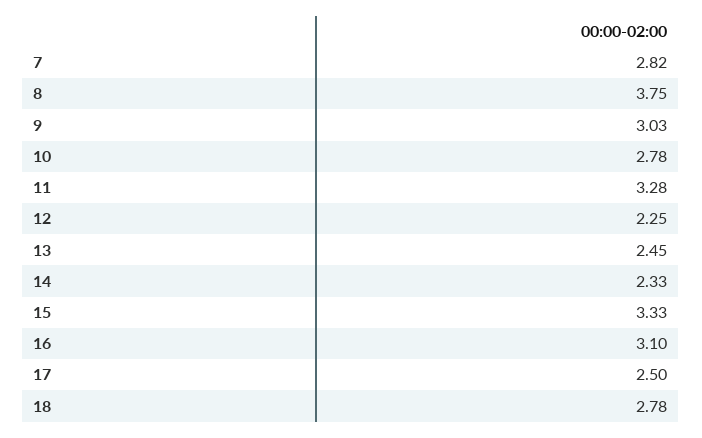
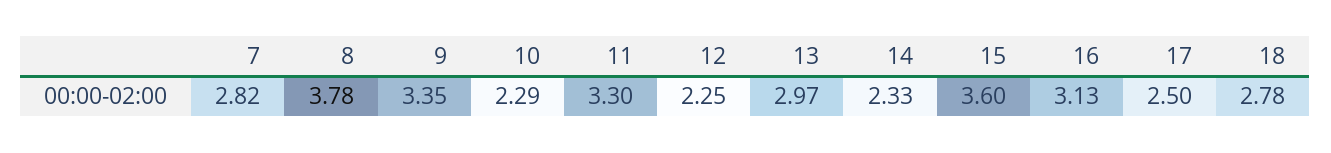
  {
    "7": 2.82,
-   "8": 3.75,
+   "8": 3.78,
-   "9": 3.03,
+   "9": 3.35,
-   "10": 2.78,
+   "10": 2.29,
-   "11": 3.28,
+   "11": 3.3,
    "12": 2.25,
-   "13": 2.45,
+   "13": 2.97,
    "14": 2.33,
-   "15": 3.33,
+   "15": 3.6,
-   "16": 3.1,
+   "16": 3.13,
    "17": 2.5,
    "18": 2.78
  }

